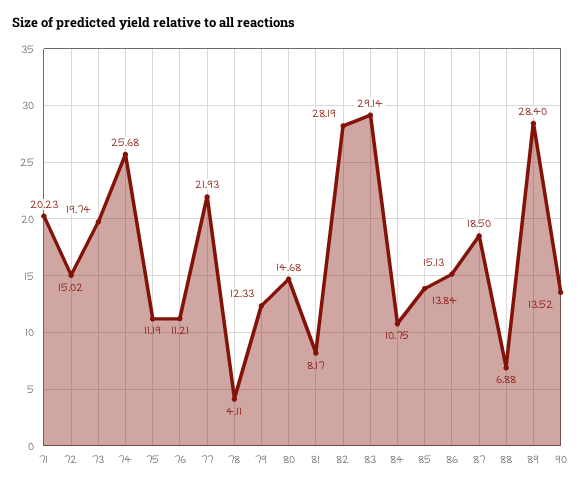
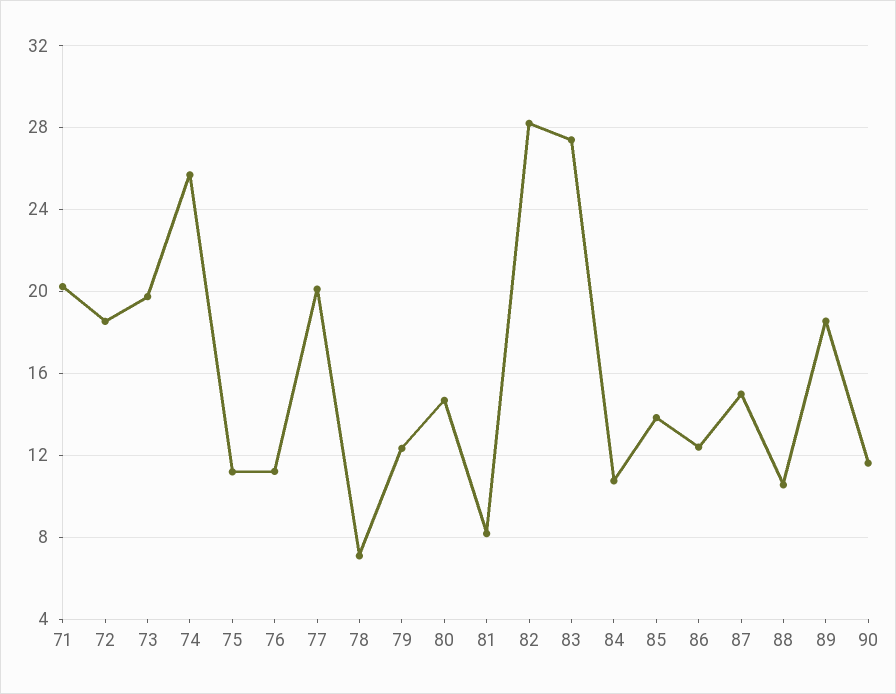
  {
    "71": 20.23,
-   "72": 15.02,
+   "72": 18.5,
    "73": 19.74,
    "74": 25.68,
    "75": 11.19,
    "76": 11.21,
-   "77": 21.93,
+   "77": 20,
-   "78": 4.11,
+   "78": 7,
    "79": 12.33,
    "80": 14.68,
    "81": 8.17,
    "82": 28.19,
-   "83": 29.14,
+   "83": 27.5,
    "84": 10.75,
    "85": 13.84,
-   "86": 15.13,
+   "86": 12.5,
-   "87": 18.5,
+   "87": 15,
-   "88": 6.88,
+   "88": 10.5,
-   "89": 28.4,
+   "89": 18.5,
-   "90": 13.52
+   "90": 11.5
  }

